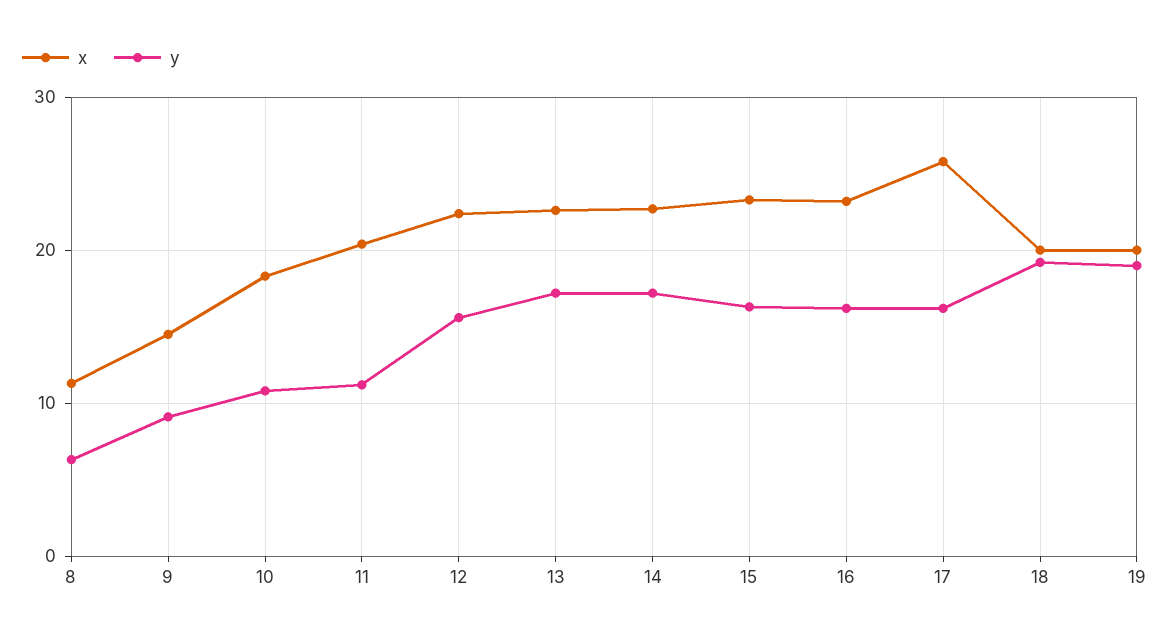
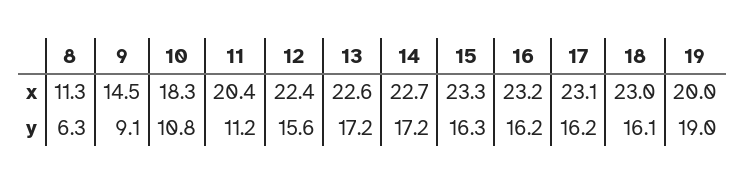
  {
    "x": {
      "8": 11.3,
      "9": 14.5,
      "10": 18.3,
      "11": 20.4,
      "12": 22.4,
      "13": 22.6,
      "14": 22.7,
      "15": 23.3,
      "16": 23.2,
-     "17": 26,
+     "17": 23.1,
-     "18": 20,
+     "18": 23,
      "19": 20
    },
    "y": {
      "8": 6.3,
      "9": 9.1,
      "10": 10.8,
      "11": 11.2,
      "12": 15.6,
      "13": 17.2,
      "14": 17.2,
      "15": 16.3,
      "16": 16.2,
      "17": 16.2,
-     "18": 19,
+     "18": 16.1,
      "19": 19
    }
  }

